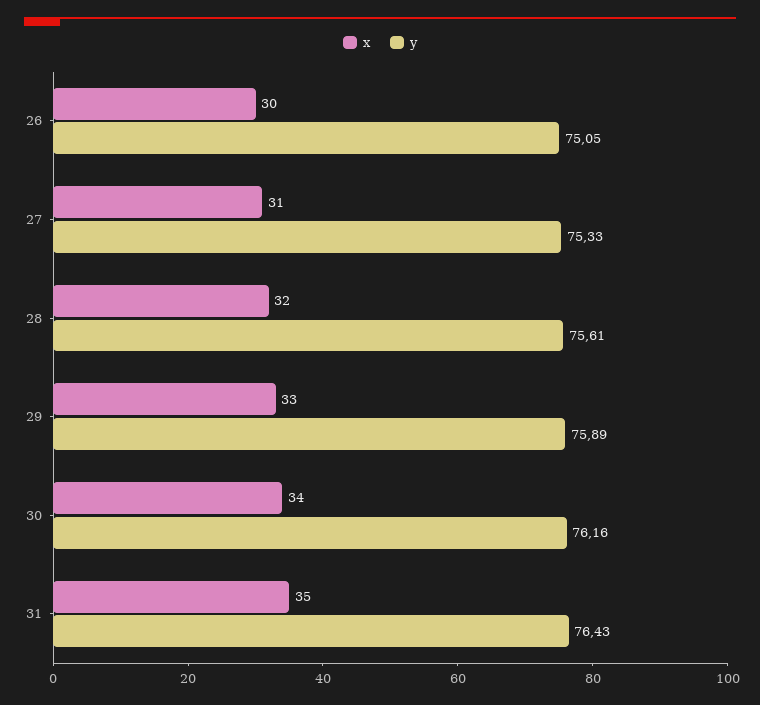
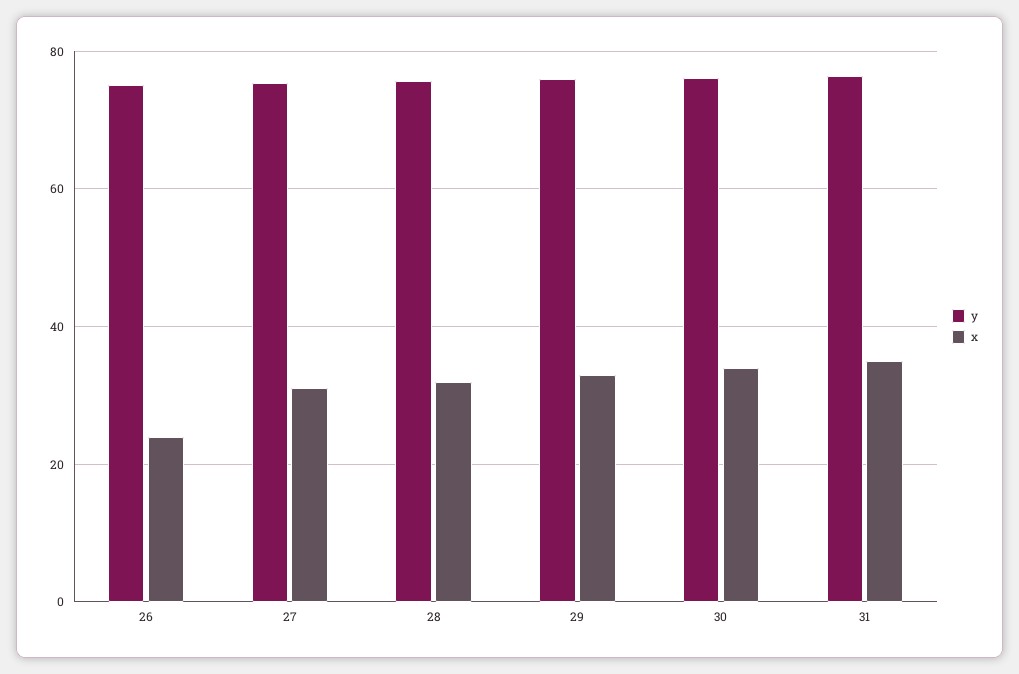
  {
    "x": {
-     "26": 30,
+     "26": 24,
      "27": 31,
      "28": 32,
      "29": 33,
      "30": 34,
      "31": 35
    },
    "y": {
      "26": 75.05,
      "27": 75.33,
      "28": 75.61,
      "29": 75.89,
      "30": 76.16,
      "31": 76.43
    }
  }

